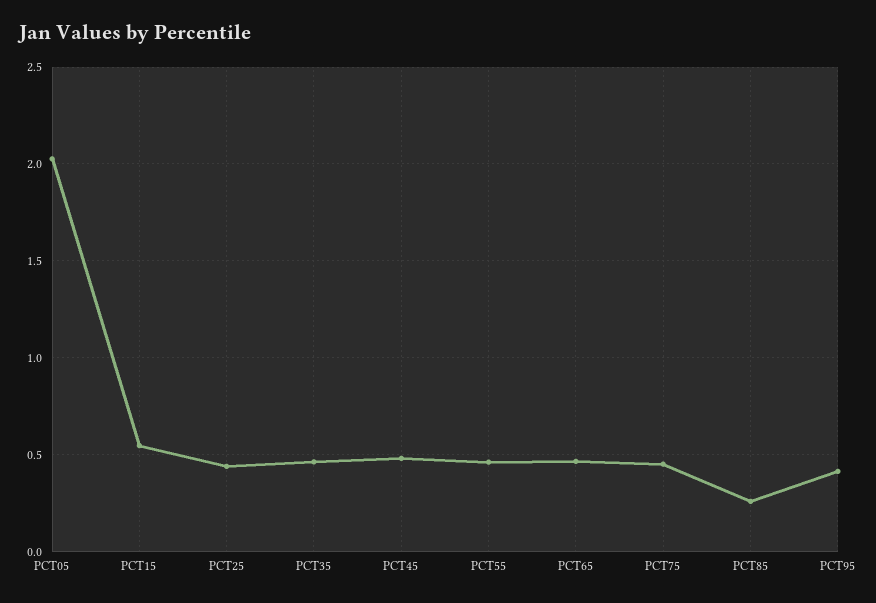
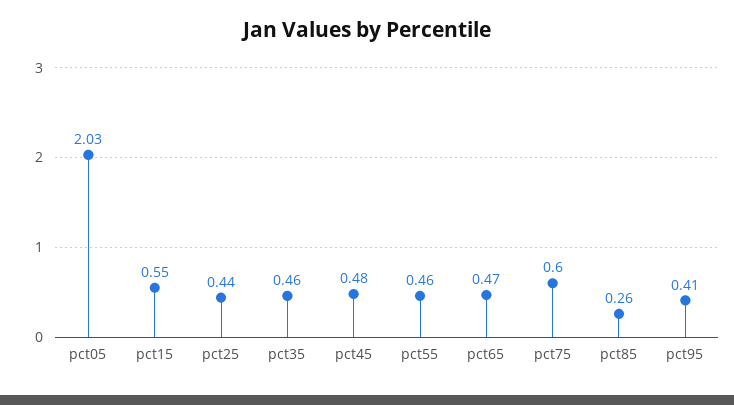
  {
    "PCT05": 2.03,
    "PCT15": 0.55,
    "PCT25": 0.44,
    "PCT35": 0.46,
    "PCT45": 0.48,
    "PCT55": 0.46,
    "PCT65": 0.47,
-   "PCT75": 0.45,
+   "PCT75": 0.6,
    "PCT85": 0.26,
    "PCT95": 0.41
  }

